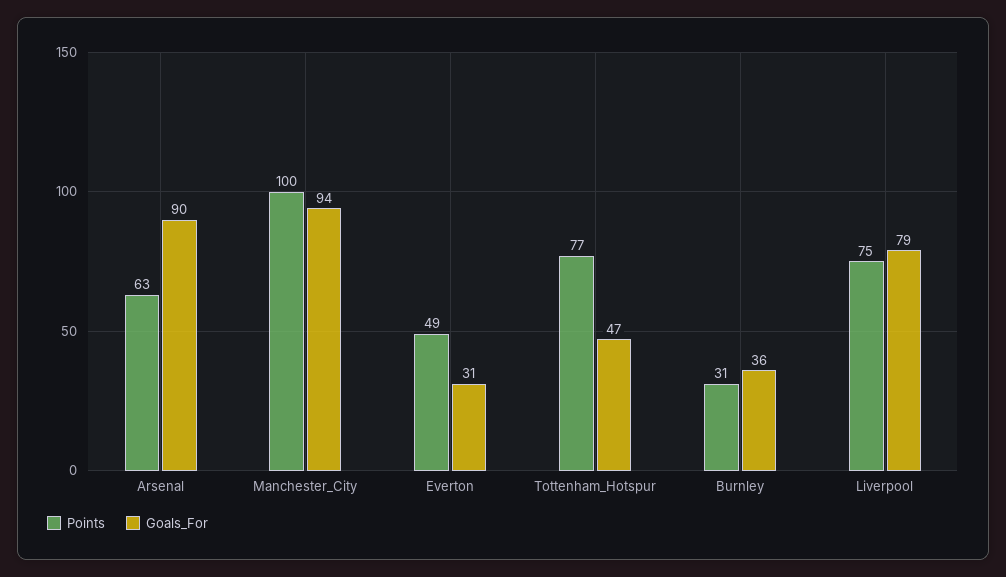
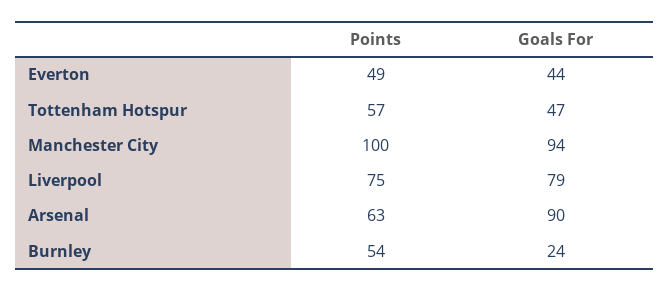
  {
    "Points": {
      "Arsenal": 63,
      "Manchester_City": 100,
      "Everton": 49,
-     "Tottenham_Hotspur": 77,
+     "Tottenham_Hotspur": 57,
-     "Burnley": 31,
+     "Burnley": 54,
      "Liverpool": 75
    },
    "Goals_For": {
      "Arsenal": 90,
      "Manchester_City": 94,
-     "Everton": 31,
+     "Everton": 44,
      "Tottenham_Hotspur": 47,
-     "Burnley": 36,
+     "Burnley": 24,
      "Liverpool": 79
    }
  }

